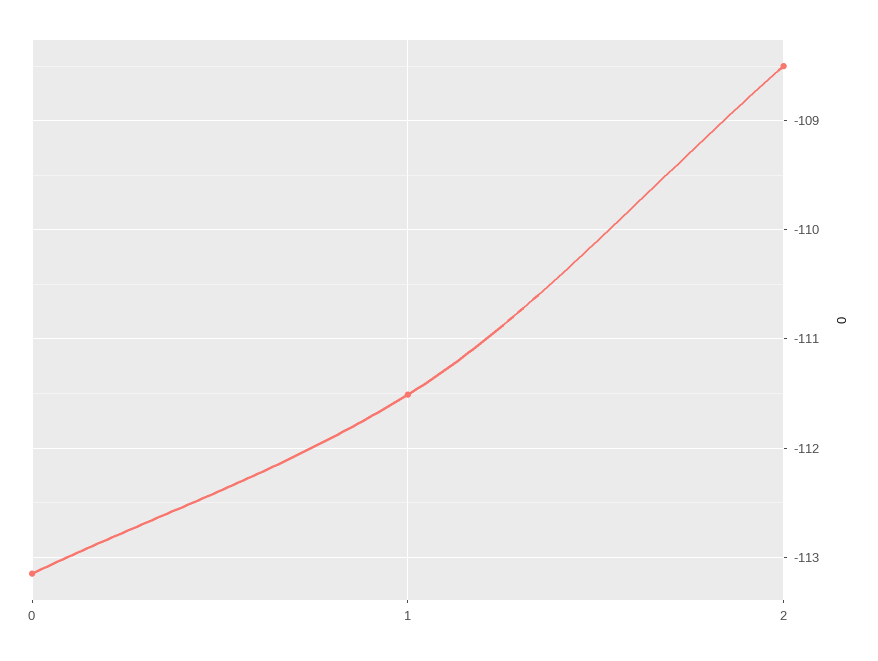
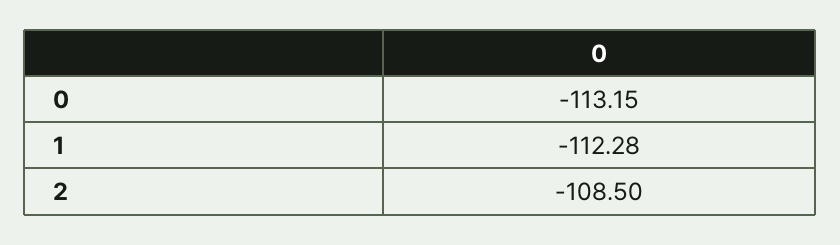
  {
    "0": -113.15,
-   "1": -111.5,
+   "1": -112.28,
    "2": -108.5
  }

